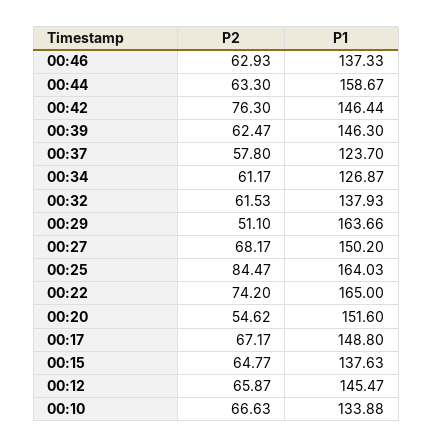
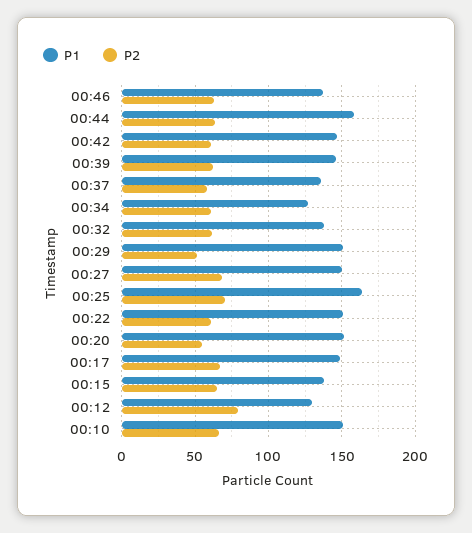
  {
    "P2": {
      "00:46": 62.93,
      "00:44": 63.3,
-     "00:42": 76.3,
+     "00:42": 60,
      "00:39": 62.47,
      "00:37": 57.8,
      "00:34": 61.17,
      "00:32": 61.53,
      "00:29": 51.1,
      "00:27": 68.17,
-     "00:25": 84.47,
+     "00:25": 70,
-     "00:22": 74.2,
+     "00:22": 60,
      "00:20": 54.62,
      "00:17": 67.17,
      "00:15": 64.77,
-     "00:12": 65.87,
+     "00:12": 80,
      "00:10": 66.63
    },
    "P1": {
      "00:46": 137.33,
      "00:44": 158.67,
      "00:42": 146.44,
      "00:39": 146.3,
-     "00:37": 123.7,
+     "00:37": 135,
      "00:34": 126.87,
      "00:32": 137.93,
-     "00:29": 163.66,
+     "00:29": 150,
      "00:27": 150.2,
      "00:25": 164.03,
-     "00:22": 165,
+     "00:22": 150,
      "00:20": 151.6,
      "00:17": 148.8,
      "00:15": 137.63,
-     "00:12": 145.47,
+     "00:12": 130,
-     "00:10": 133.88
+     "00:10": 150
    }
  }

